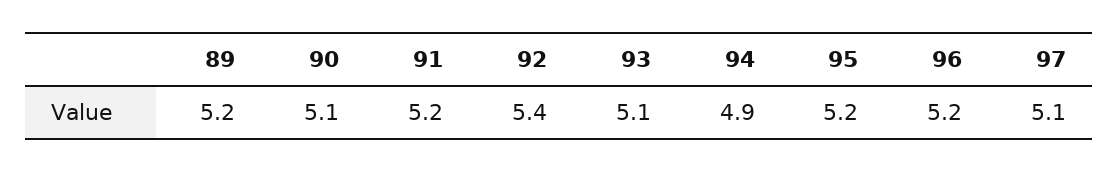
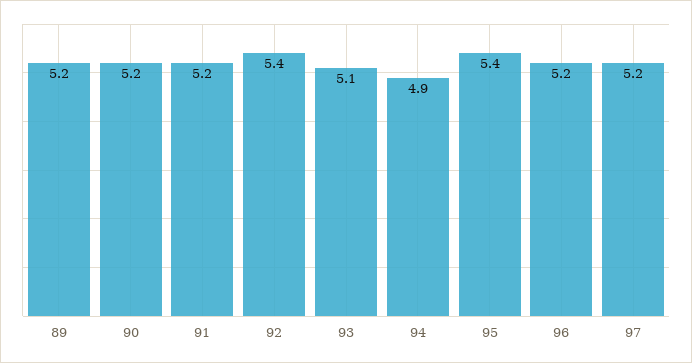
  {
    "89": 5.2,
-   "90": 5.1,
+   "90": 5.2,
    "91": 5.2,
    "92": 5.4,
    "93": 5.1,
    "94": 4.9,
-   "95": 5.2,
+   "95": 5.4,
    "96": 5.2,
-   "97": 5.1
+   "97": 5.2
  }

